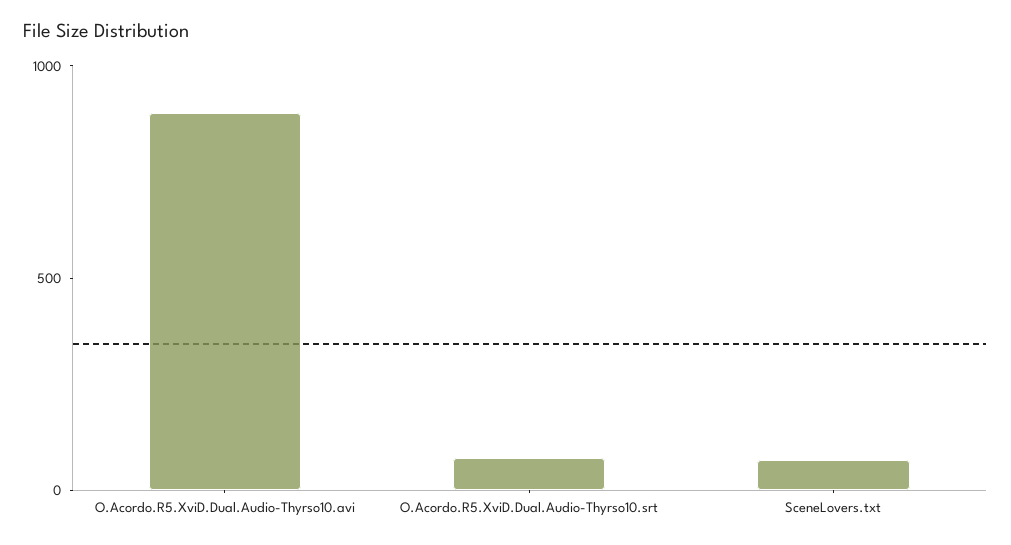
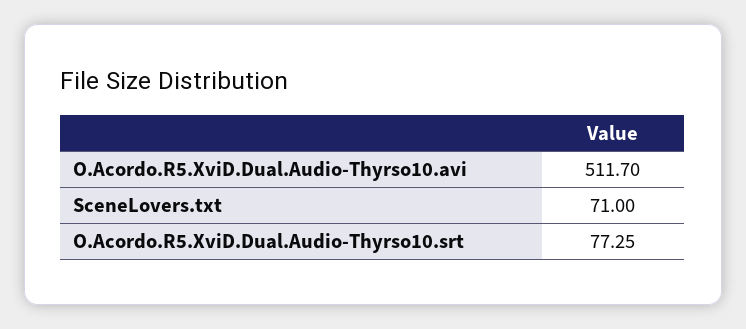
  {
-   "O.Acordo.R5.XviD.Dual.Audio-Thyrso10.avi": 900,
+   "O.Acordo.R5.XviD.Dual.Audio-Thyrso10.avi": 511.7,
    "O.Acordo.R5.XviD.Dual.Audio-Thyrso10.srt": 77.25,
    "SceneLovers.txt": 71
  }

